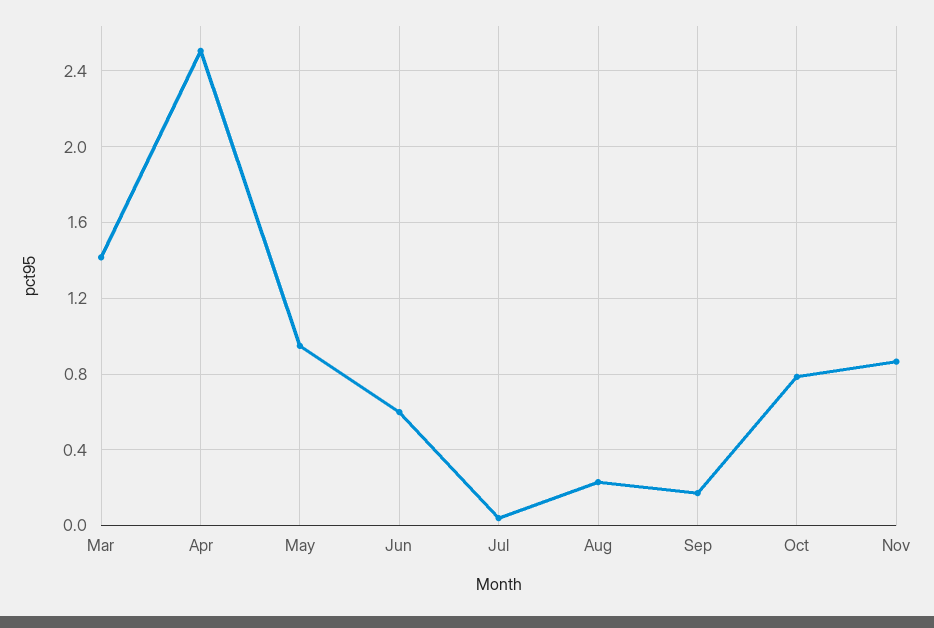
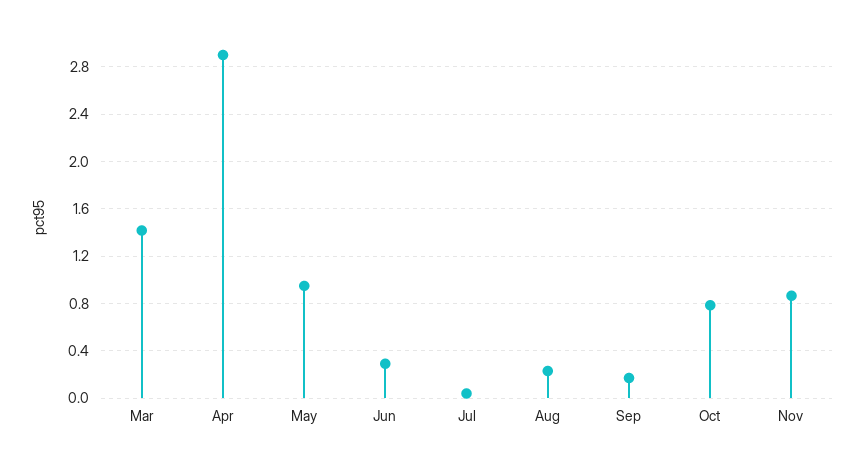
  {
    "Mar": 1.4,
-   "Apr": 2.5,
+   "Apr": 2.9,
    "May": 0.95,
-   "Jun": 0.6,
+   "Jun": 0.3,
    "Jul": 0.05,
    "Aug": 0.25,
    "Sep": 0.15,
    "Oct": 0.8,
    "Nov": 0.85
  }

